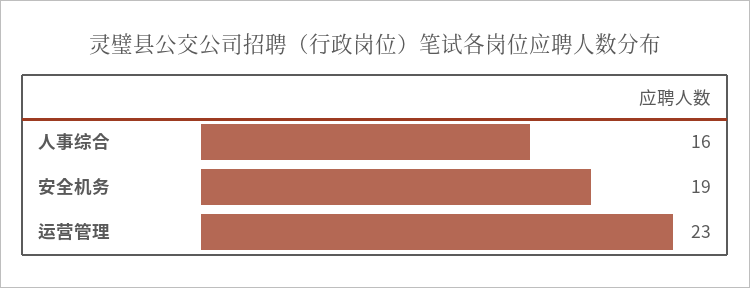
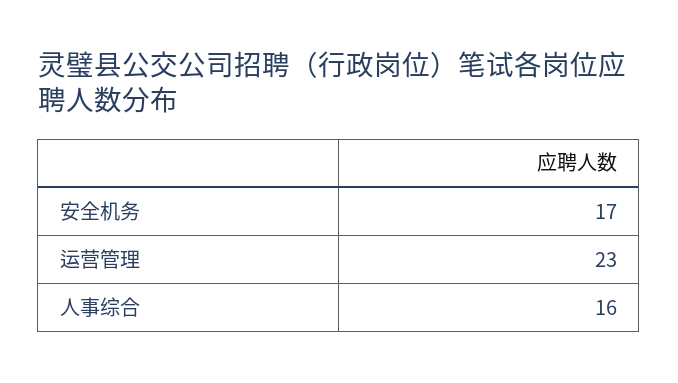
  {
    "人事综合": 16,
-   "安全机务": 19,
+   "安全机务": 17,
    "运营管理": 23
  }

